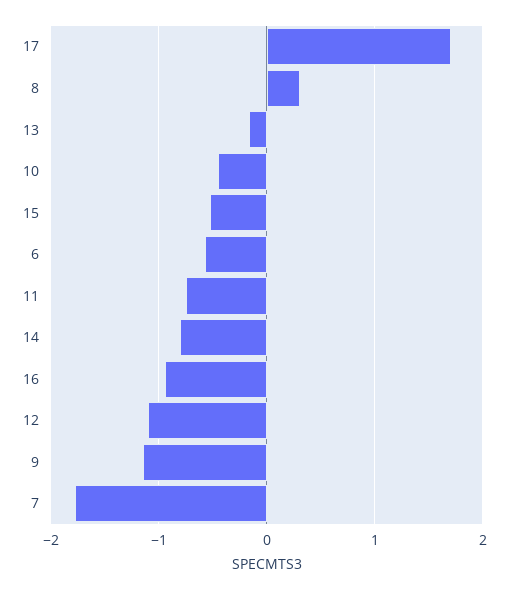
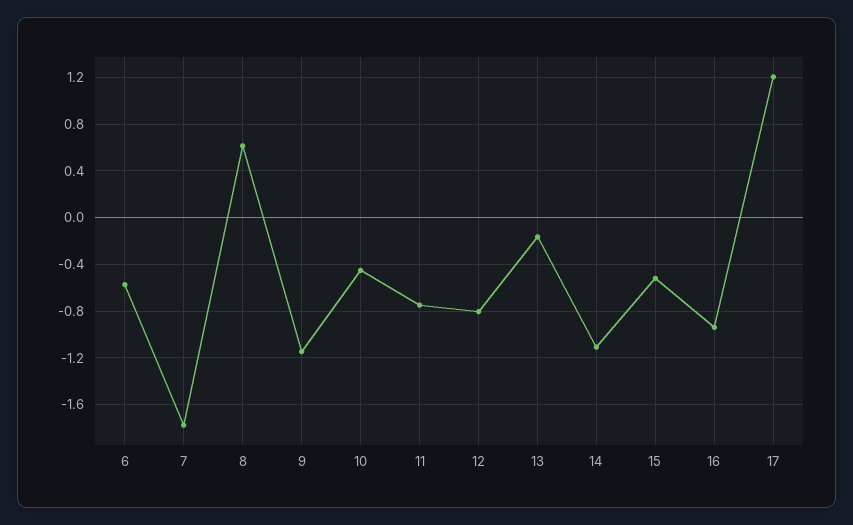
  {
-   "17": 1.7,
+   "17": 1.2,
-   "8": 0.3,
+   "8": 0.6,
    "13": -0.2,
    "10": -0.5,
    "15": -0.5,
    "6": -0.6,
    "11": -0.7,
-   "14": -0.8,
+   "14": -1.1,
    "16": -0.9,
-   "12": -1.1,
+   "12": -0.8,
    "9": -1.1,
    "7": -1.8
  }

